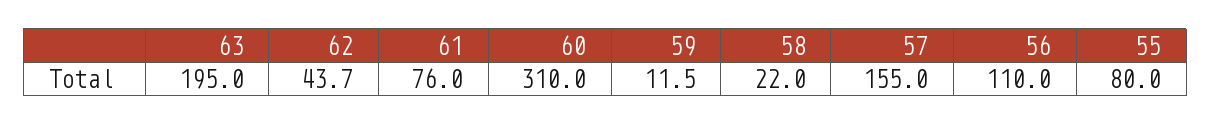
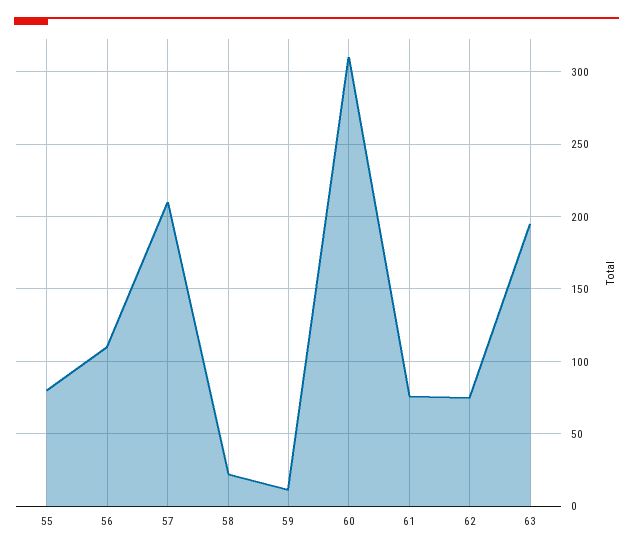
  {
    "63": 195,
-   "62": 43.7,
+   "62": 75,
    "61": 76,
    "60": 310,
    "59": 11.5,
    "58": 22,
-   "57": 155,
+   "57": 210,
    "56": 110,
    "55": 80
  }

